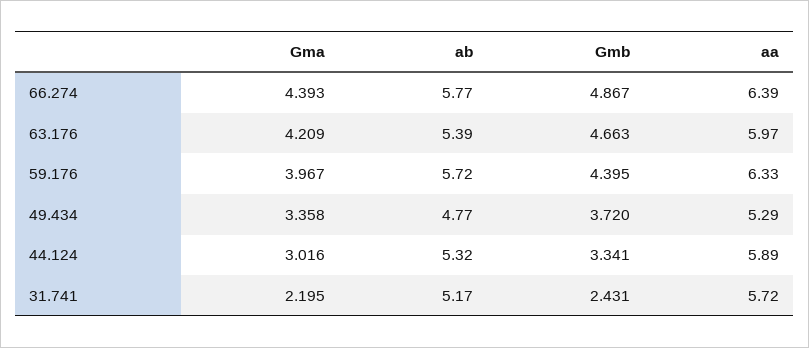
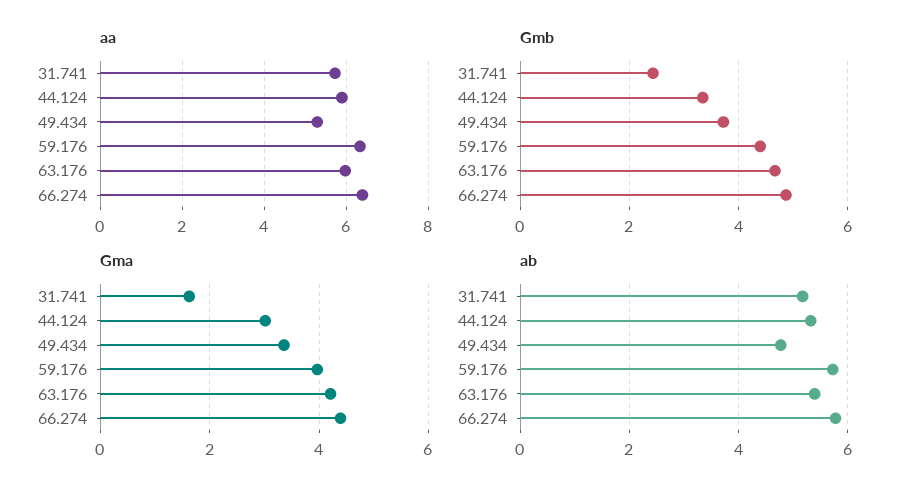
  {
    "Gma": {
      "66.274": 4.393,
      "63.176": 4.209,
      "59.176": 3.967,
      "49.434": 3.358,
      "44.124": 3.016,
-     "31.741": 2.195
+     "31.741": 1.6
    },
    "ab": {
      "66.274": 5.77,
      "63.176": 5.39,
      "59.176": 5.72,
      "49.434": 4.77,
      "44.124": 5.32,
      "31.741": 5.17
    },
    "Gmb": {
      "66.274": 4.867,
      "63.176": 4.663,
      "59.176": 4.395,
      "49.434": 3.72,
      "44.124": 3.341,
      "31.741": 2.431
    },
    "aa": {
      "66.274": 6.39,
      "63.176": 5.97,
      "59.176": 6.33,
      "49.434": 5.29,
      "44.124": 5.89,
      "31.741": 5.72
    }
  }

